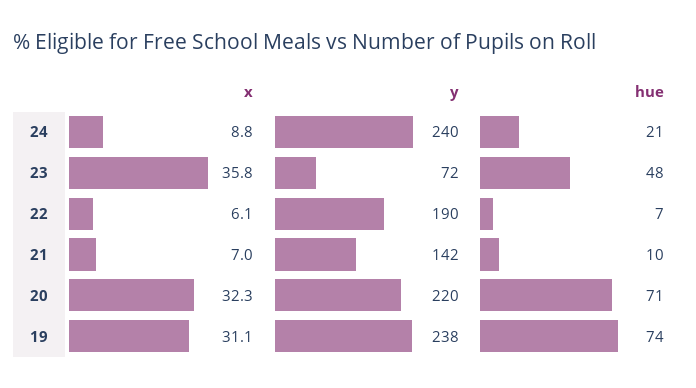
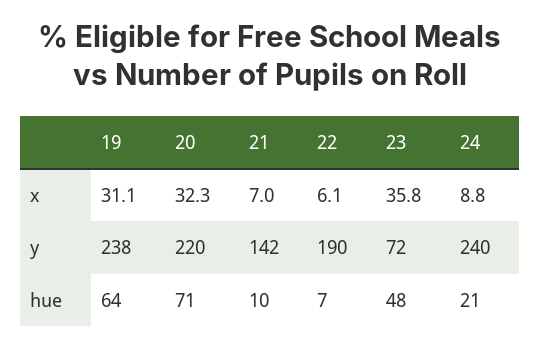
  {
    "x": {
      "24": 8.8,
      "23": 35.8,
      "22": 6.1,
      "21": 7,
      "20": 32.3,
      "19": 31.1
    },
    "y": {
      "24": 240,
      "23": 72,
      "22": 190,
      "21": 142,
      "20": 220,
      "19": 238
    },
    "hue": {
      "24": 21,
      "23": 48,
      "22": 7,
      "21": 10,
      "20": 71,
-     "19": 74
+     "19": 64
    }
  }

